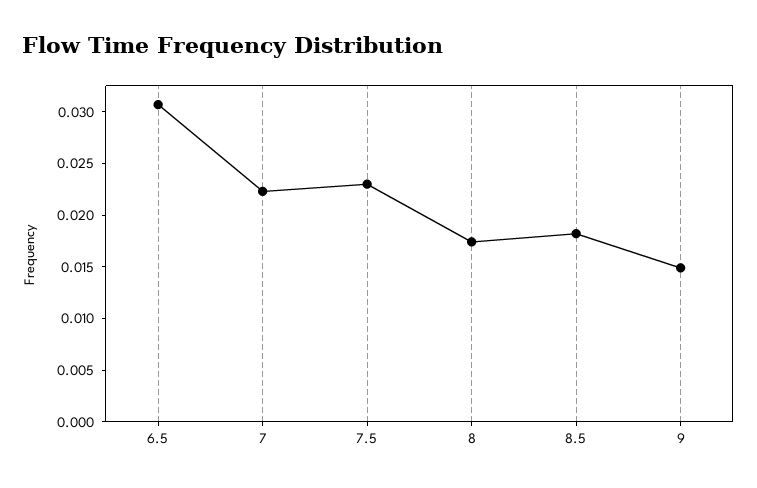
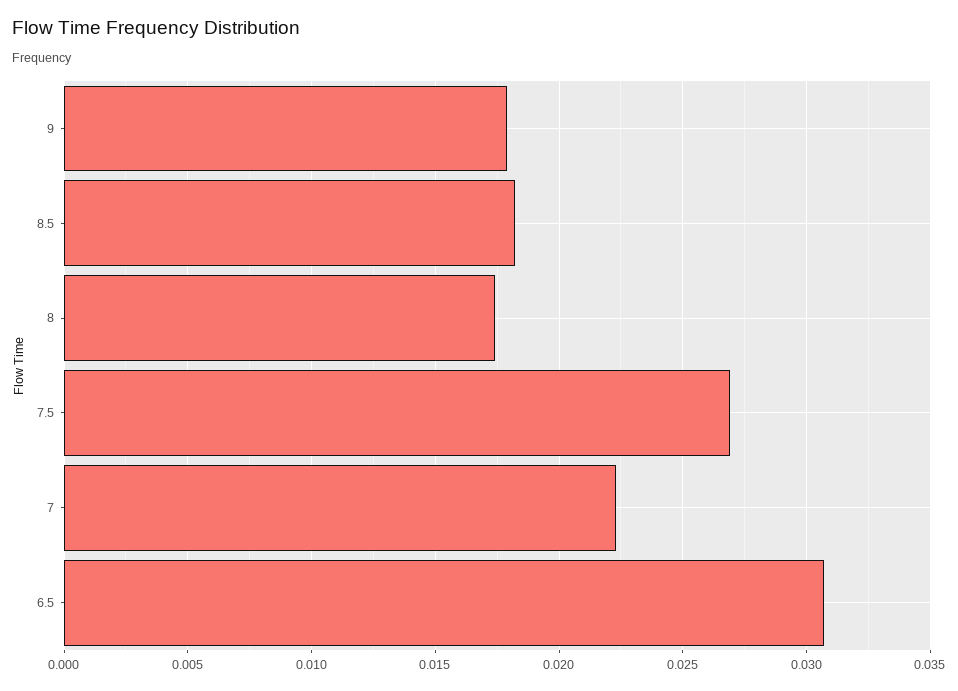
  {
    "6.5": 0.0305,
    "7": 0.0225,
-   "7.5": 0.023,
+   "7.5": 0.027,
    "8": 0.0175,
    "8.5": 0.018,
-   "9": 0.015
+   "9": 0.018
  }

